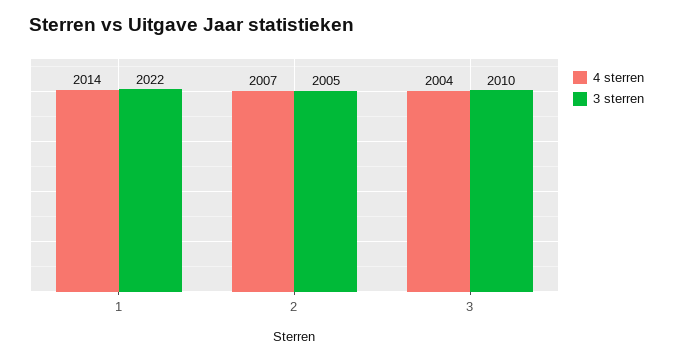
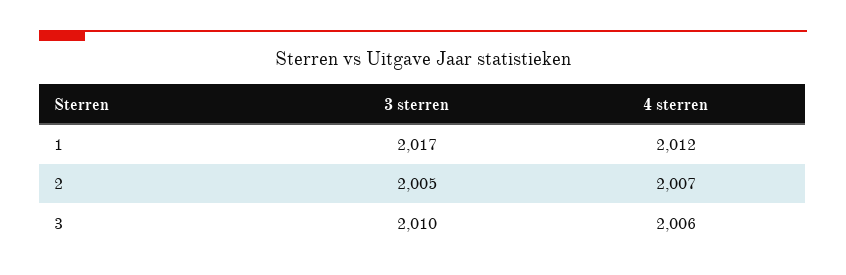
  {
    "4 sterren": {
-     "1": 2014,
+     "1": 2012,
      "2": 2007,
-     "3": 2004
+     "3": 2006
    },
    "3 sterren": {
-     "1": 2022,
+     "1": 2017,
      "2": 2005,
      "3": 2010
    }
  }

